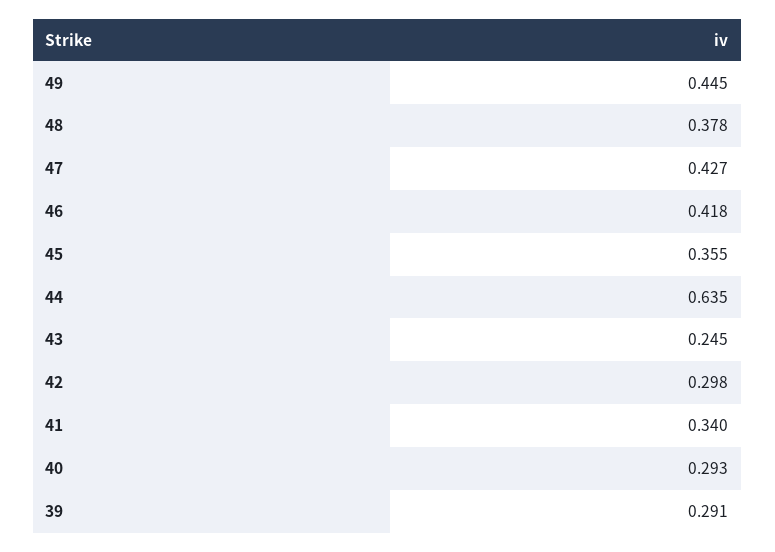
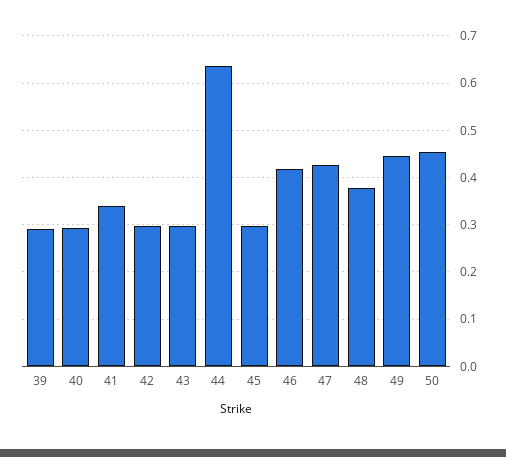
  {
    "49": 0.445,
    "48": 0.378,
    "47": 0.427,
    "46": 0.418,
-   "45": 0.355,
+   "45": 0.3,
    "44": 0.635,
-   "43": 0.245,
+   "43": 0.3,
    "42": 0.298,
    "41": 0.34,
    "40": 0.293,
-   "39": 0.291
+   "39": 0.291,
+   "50": 0.46
  }

